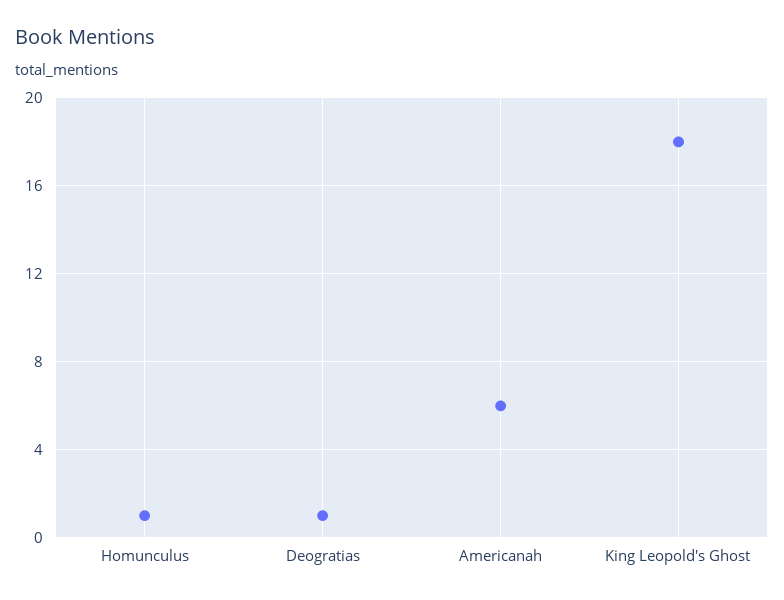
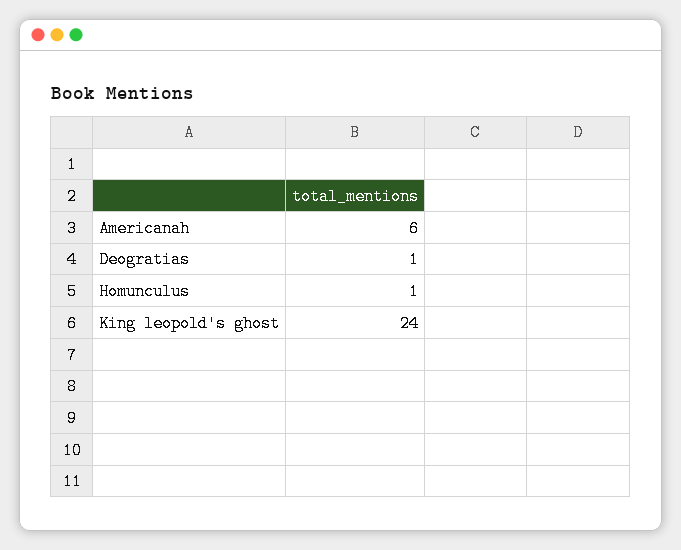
  {
    "Homunculus": 1,
    "Deogratias": 1,
    "Americanah": 6,
-   "King Leopold's Ghost": 18
+   "King Leopold's Ghost": 24
  }

